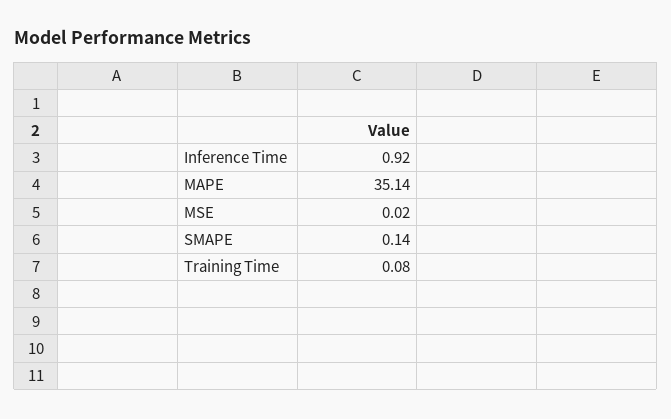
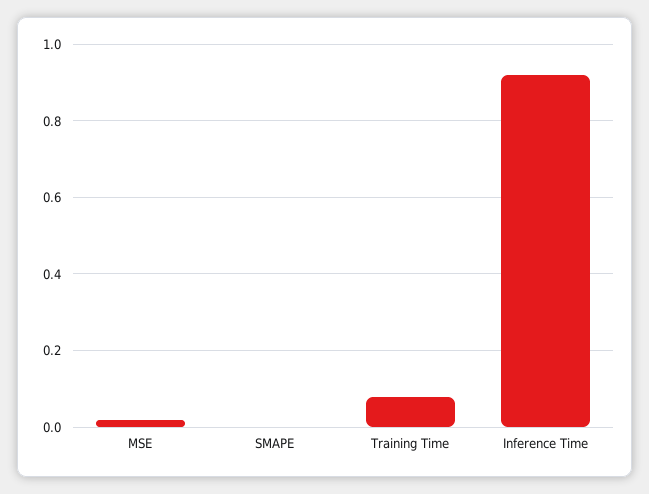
  {
    "Inference Time": 0.92,
-   "MAPE": 35.14,
    "MSE": 0.02,
-   "SMAPE": 0.14,
+   "SMAPE": 0,
    "Training Time": 0.08
  }

